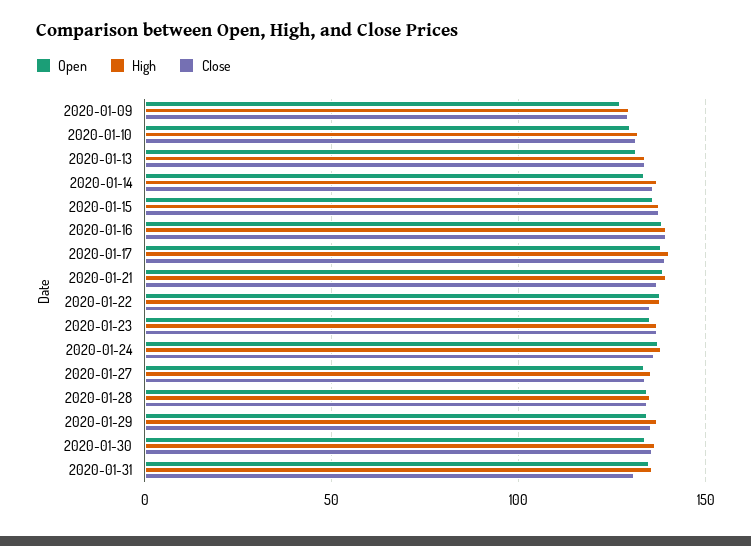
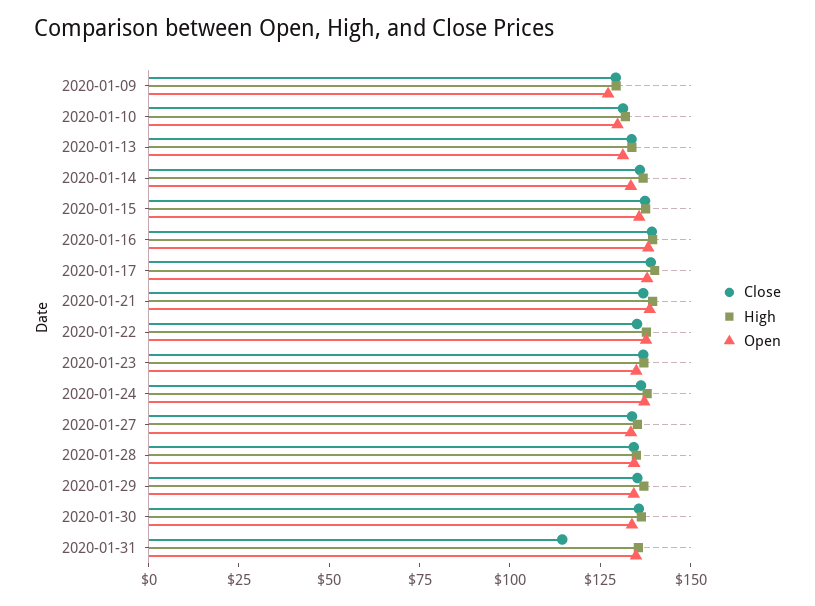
  {
    "Open": {
      "2020-01-09": 125,
      "2020-01-10": 130,
      "2020-01-13": 130,
      "2020-01-14": 135,
      "2020-01-15": 135,
      "2020-01-16": 140,
      "2020-01-17": 140,
      "2020-01-21": 140,
      "2020-01-22": 140,
      "2020-01-23": 135,
      "2020-01-24": 135,
      "2020-01-27": 135,
      "2020-01-28": 135,
      "2020-01-29": 135,
      "2020-01-30": 135,
      "2020-01-31": 135
    },
    "High": {
      "2020-01-09": 130,
      "2020-01-10": 130,
      "2020-01-13": 135,
      "2020-01-14": 135,
      "2020-01-15": 140,
      "2020-01-16": 140,
      "2020-01-17": 140,
      "2020-01-21": 140,
      "2020-01-22": 140,
      "2020-01-23": 135,
      "2020-01-24": 140,
      "2020-01-27": 135,
      "2020-01-28": 135,
      "2020-01-29": 135,
      "2020-01-30": 135,
      "2020-01-31": 135
    },
    "Close": {
      "2020-01-09": 130,
      "2020-01-10": 130,
      "2020-01-13": 135,
      "2020-01-14": 135,
      "2020-01-15": 135,
      "2020-01-16": 140,
      "2020-01-17": 140,
      "2020-01-21": 135,
      "2020-01-22": 135,
      "2020-01-23": 135,
      "2020-01-24": 135,
      "2020-01-27": 135,
      "2020-01-28": 135,
      "2020-01-29": 135,
      "2020-01-30": 135,
-     "2020-01-31": 130
+     "2020-01-31": 115
    }
  }

